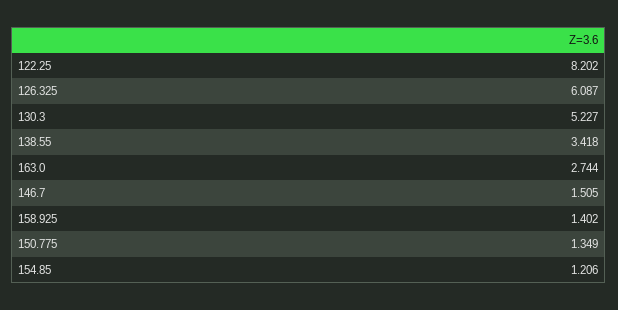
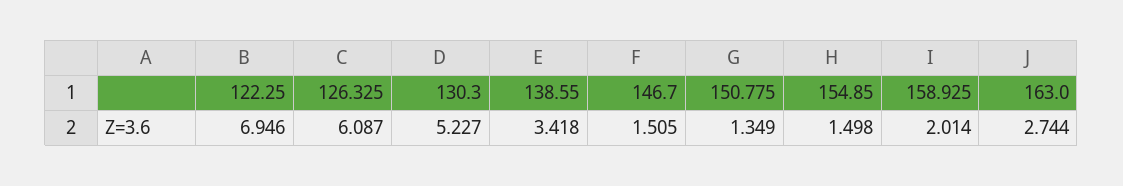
  {
-   "122.25": 8.202,
+   "122.25": 6.946,
    "126.325": 6.087,
    "130.3": 5.227,
    "138.55": 3.418,
    "163.0": 2.744,
    "146.7": 1.505,
-   "158.925": 1.402,
+   "158.925": 2.014,
    "150.775": 1.349,
-   "154.85": 1.206
+   "154.85": 1.498
  }

